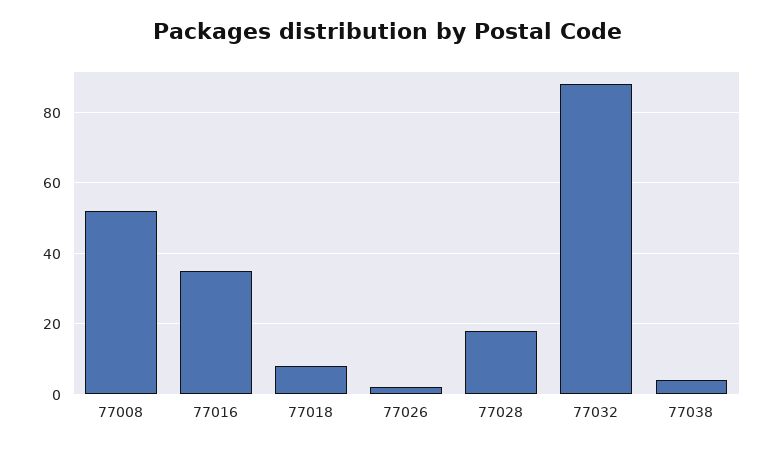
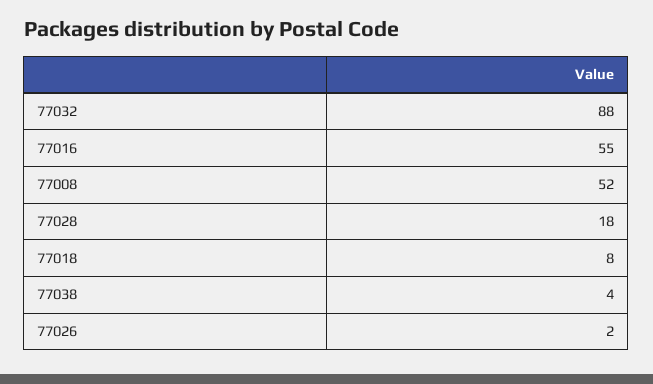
  {
    "77008": 52,
-   "77016": 35,
+   "77016": 55,
    "77018": 8,
    "77026": 2,
    "77028": 18,
    "77032": 88,
    "77038": 4
  }

